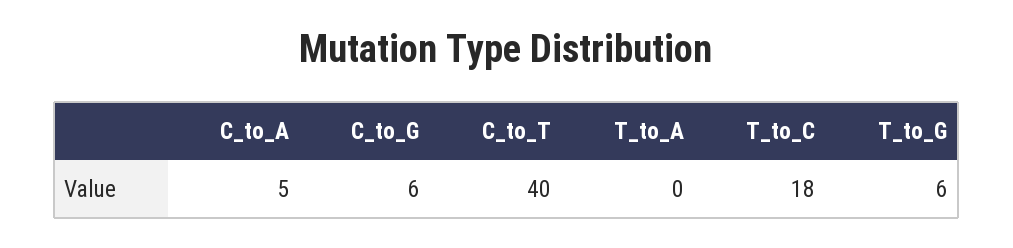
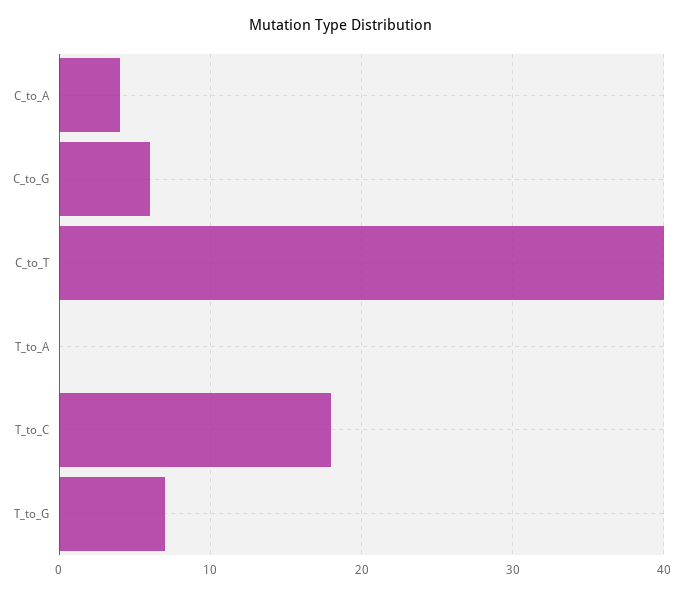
  {
-   "C_to_A": 5,
+   "C_to_A": 4,
    "C_to_G": 6,
    "C_to_T": 40,
    "T_to_A": 0,
    "T_to_C": 18,
-   "T_to_G": 6
+   "T_to_G": 7
  }

